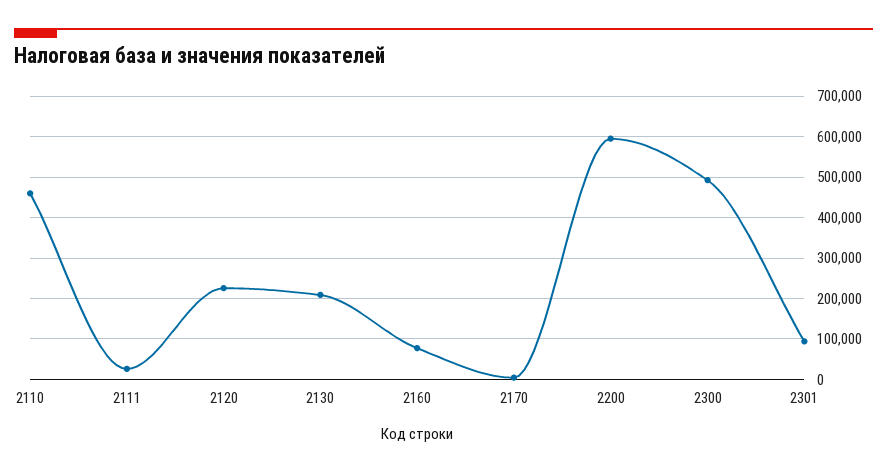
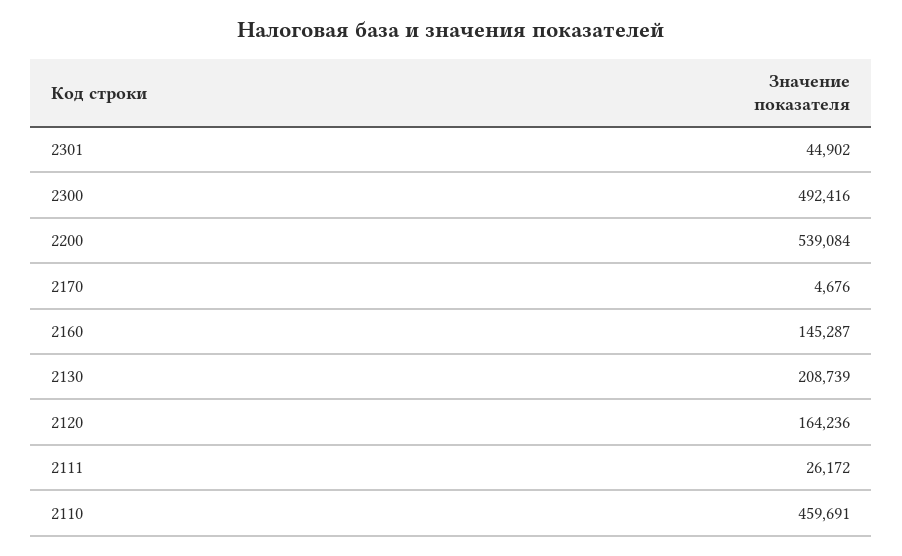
  {
    "2110": 459691,
    "2111": 26172,
-   "2120": 220000,
+   "2120": 164236,
    "2130": 208739,
-   "2160": 80000,
+   "2160": 145287,
    "2170": 4676,
-   "2200": 600000,
+   "2200": 539084,
    "2300": 492416,
-   "2301": 100000
+   "2301": 44902
  }

